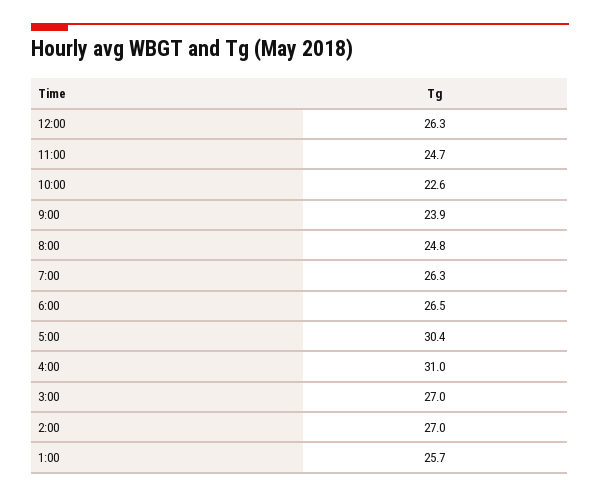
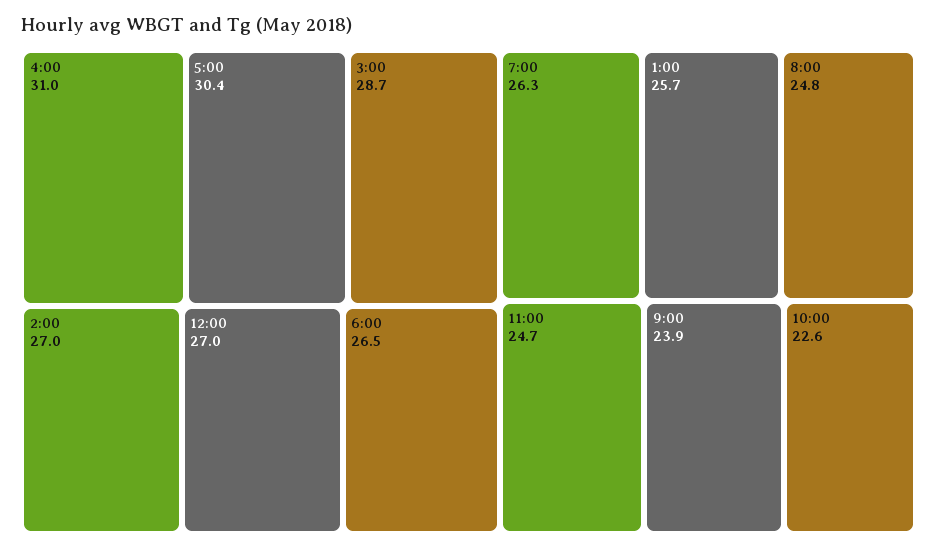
  {
-   "12:00": 26.3,
+   "12:00": 27,
    "11:00": 24.7,
    "10:00": 22.6,
    "9:00": 23.9,
    "8:00": 24.8,
    "7:00": 26.3,
    "6:00": 26.5,
    "5:00": 30.4,
    "4:00": 31,
-   "3:00": 27,
+   "3:00": 28.7,
    "2:00": 27,
    "1:00": 25.7
  }

